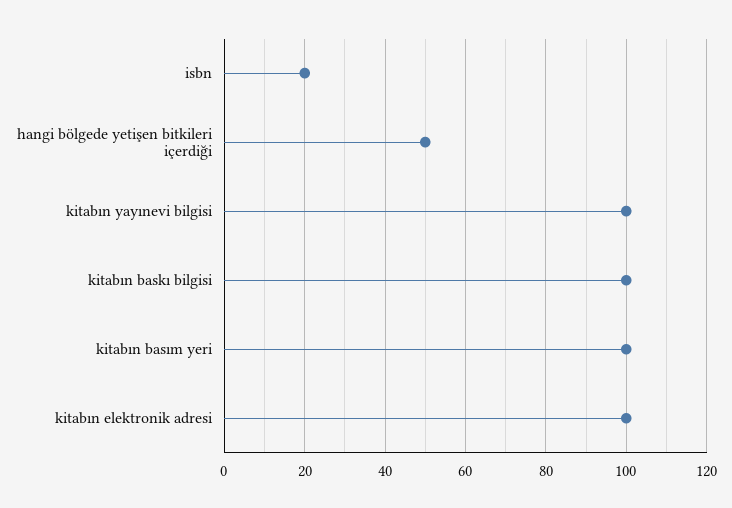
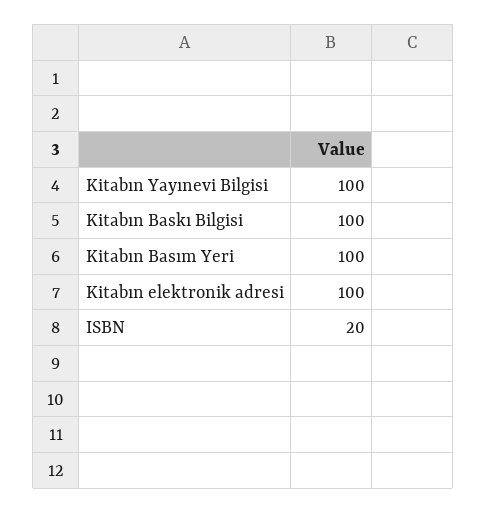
  {
    "isbn": 20,
-   "hangi bölgede yetişen bitkileri içerdiği": 50,
    "kitabın yayınevi bilgisi": 100,
    "kitabın baskı bilgisi": 100,
    "kitabın basım yeri": 100,
    "kitabın elektronik adresi": 100
  }

